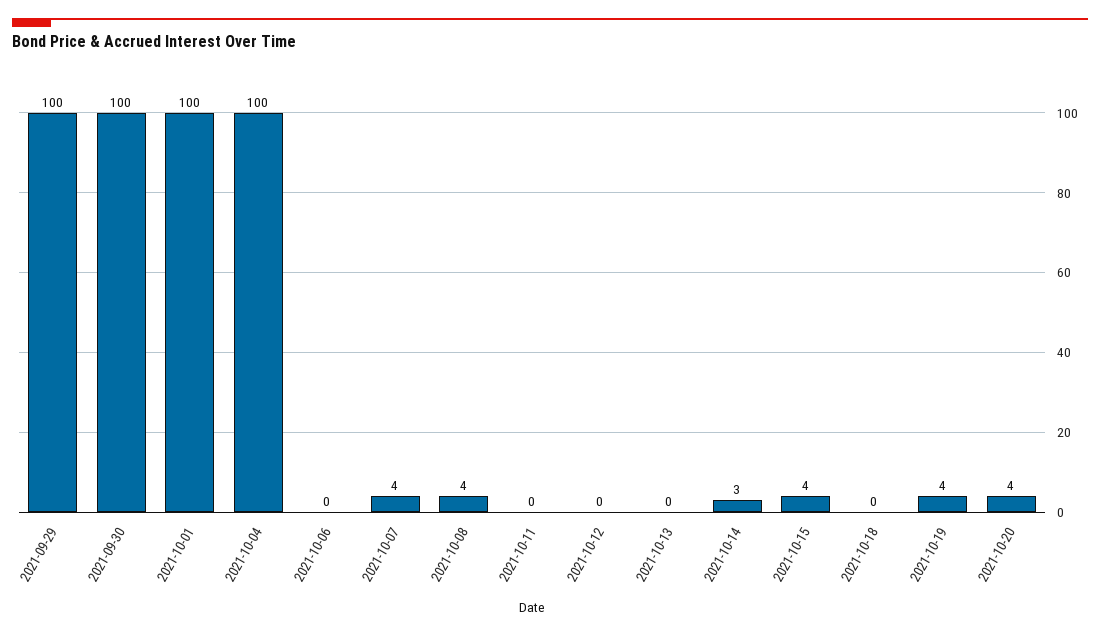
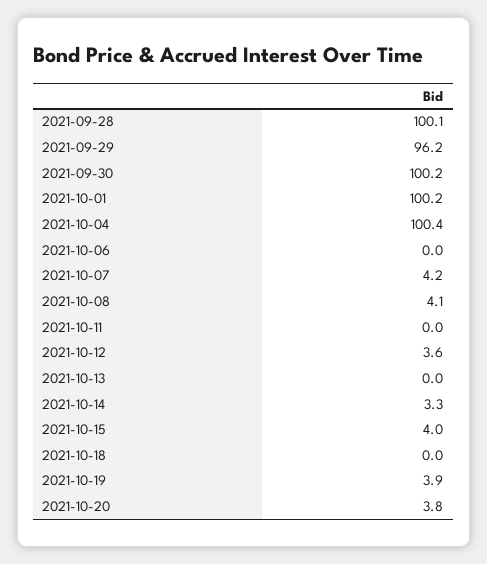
  {
-   "2021-09-29": 100,
+   "2021-09-29": 96.2,
    "2021-09-30": 100.2,
    "2021-10-01": 100.2,
    "2021-10-04": 100.4,
    "2021-10-06": 0,
    "2021-10-07": 4.2,
    "2021-10-08": 4.1,
    "2021-10-11": 0,
-   "2021-10-12": 0,
+   "2021-10-12": 3.6,
    "2021-10-13": 0,
    "2021-10-14": 3.3,
    "2021-10-15": 4,
    "2021-10-18": 0,
    "2021-10-19": 3.9,
-   "2021-10-20": 3.8
+   "2021-10-20": 3.8,
+   "2021-09-28": 100.1
  }

